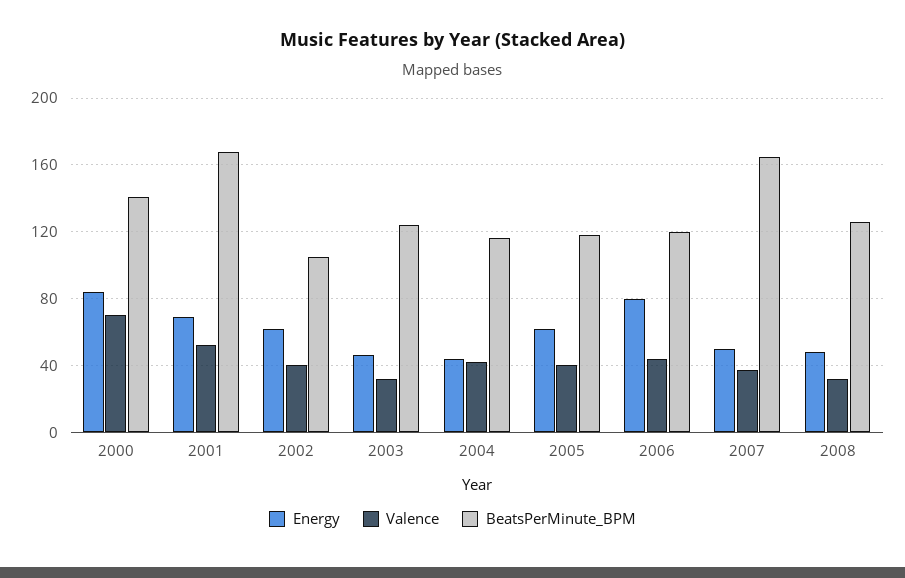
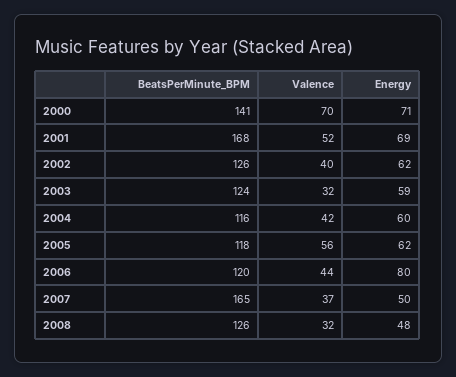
  {
    "Energy": {
-     "2000": 85,
+     "2000": 71,
      "2001": 69,
      "2002": 62,
-     "2003": 45,
+     "2003": 59,
-     "2004": 45,
+     "2004": 60,
      "2005": 62,
      "2006": 80,
      "2007": 50,
      "2008": 48
    },
    "Valence": {
      "2000": 70,
      "2001": 52,
      "2002": 40,
      "2003": 32,
      "2004": 42,
-     "2005": 40,
+     "2005": 56,
      "2006": 44,
      "2007": 37,
      "2008": 32
    },
    "BeatsPerMinute_BPM": {
      "2000": 141,
      "2001": 168,
-     "2002": 105,
+     "2002": 126,
      "2003": 124,
      "2004": 116,
      "2005": 118,
      "2006": 120,
      "2007": 165,
      "2008": 126
    }
  }

